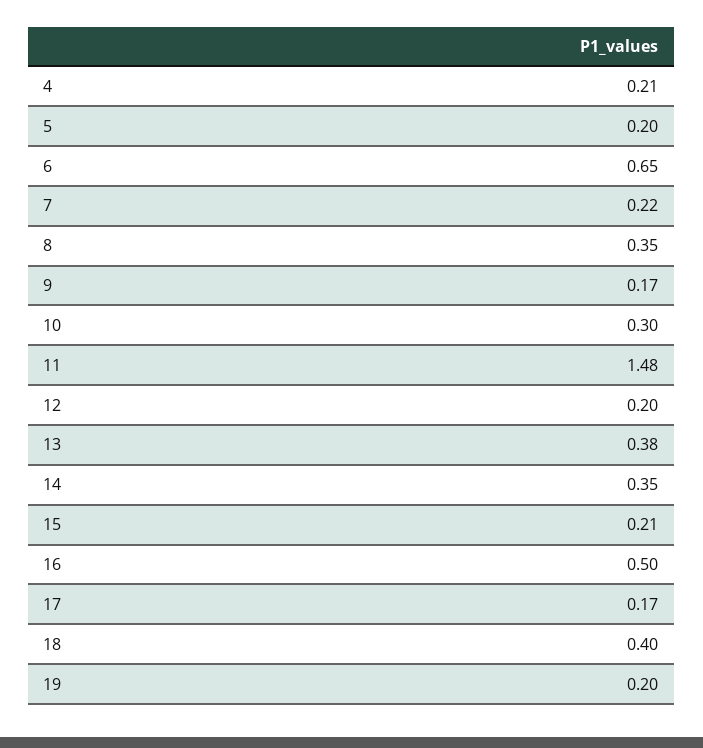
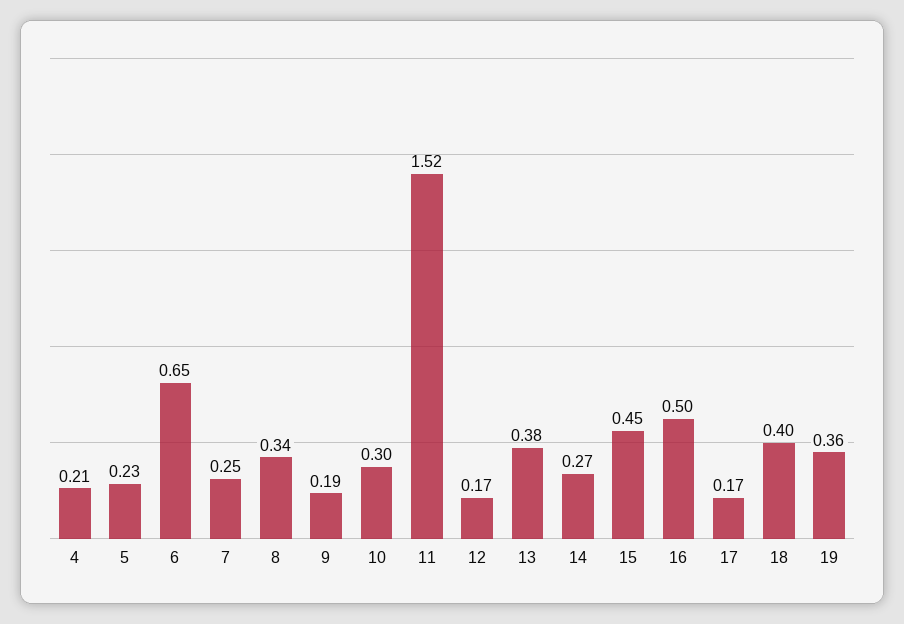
  {
    "4": 0.21,
-   "5": 0.2,
+   "5": 0.23,
    "6": 0.65,
-   "7": 0.22,
+   "7": 0.25,
-   "8": 0.35,
+   "8": 0.34,
-   "9": 0.17,
+   "9": 0.19,
    "10": 0.3,
-   "11": 1.48,
+   "11": 1.52,
-   "12": 0.2,
+   "12": 0.17,
    "13": 0.38,
-   "14": 0.35,
+   "14": 0.27,
-   "15": 0.21,
+   "15": 0.45,
    "16": 0.5,
    "17": 0.17,
    "18": 0.4,
-   "19": 0.2
+   "19": 0.36
  }

